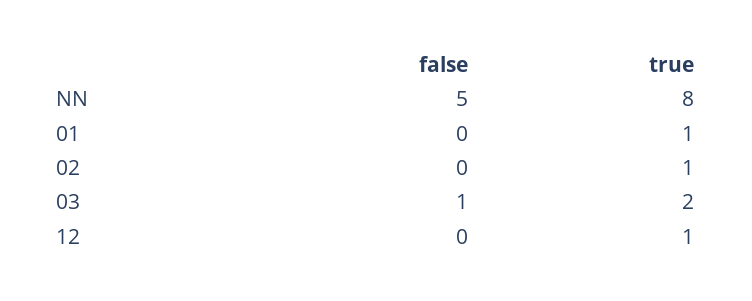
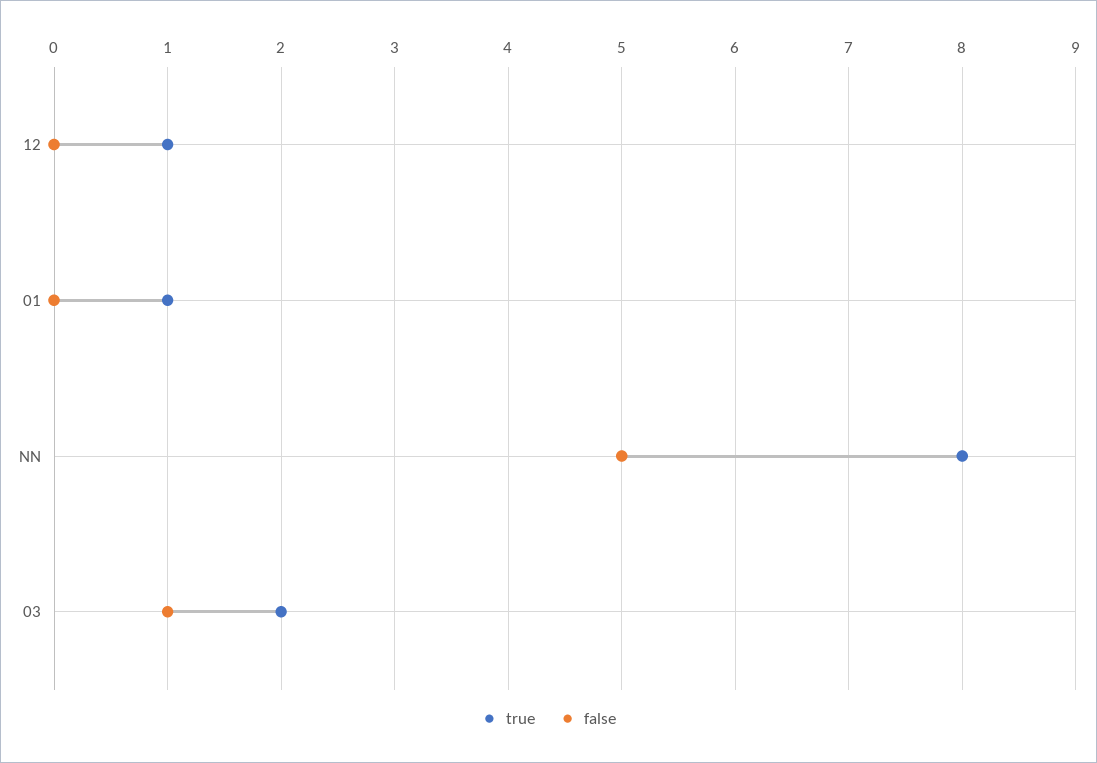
  {
    "false": {
      "NN": 5,
      "01": 0,
-     "02": 0,
      "03": 1,
      "12": 0
    },
    "true": {
      "NN": 8,
      "01": 1,
-     "02": 1,
      "03": 2,
      "12": 1
    }
  }

